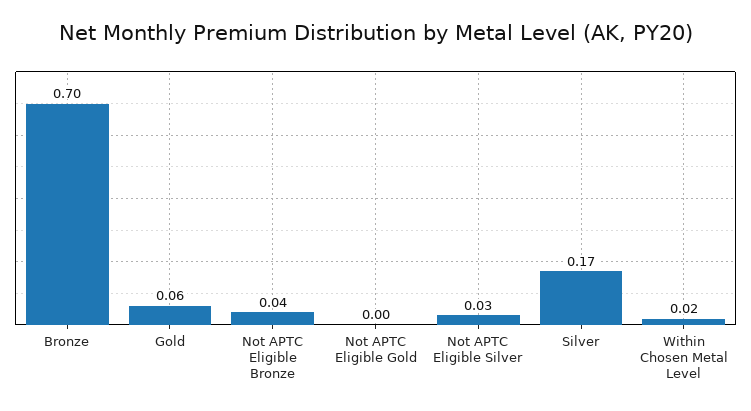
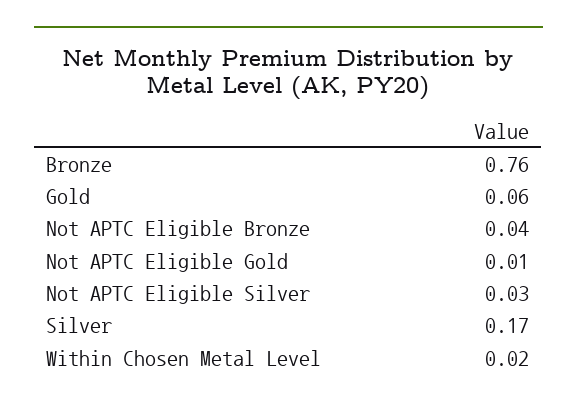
  {
-   "Bronze": 0.7,
+   "Bronze": 0.76,
    "Gold": 0.06,
    "Not APTC Eligible Bronze": 0.04,
-   "Not APTC Eligible Gold": 0,
+   "Not APTC Eligible Gold": 0.01,
    "Not APTC Eligible Silver": 0.03,
    "Silver": 0.17,
    "Within Chosen Metal Level": 0.02
  }

